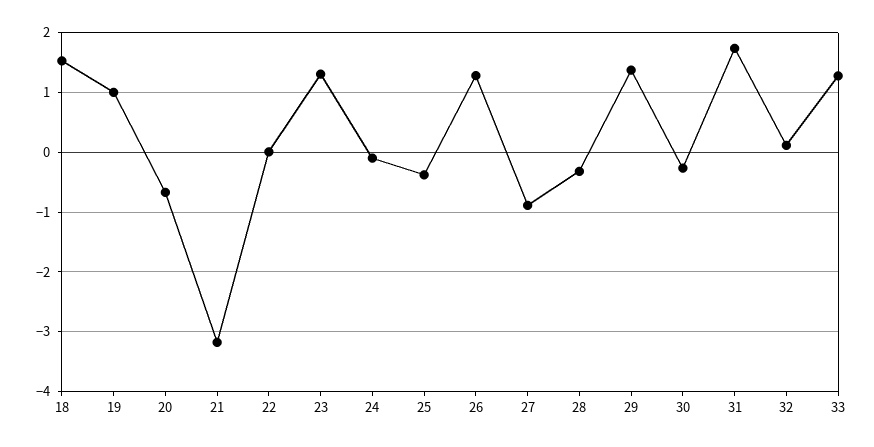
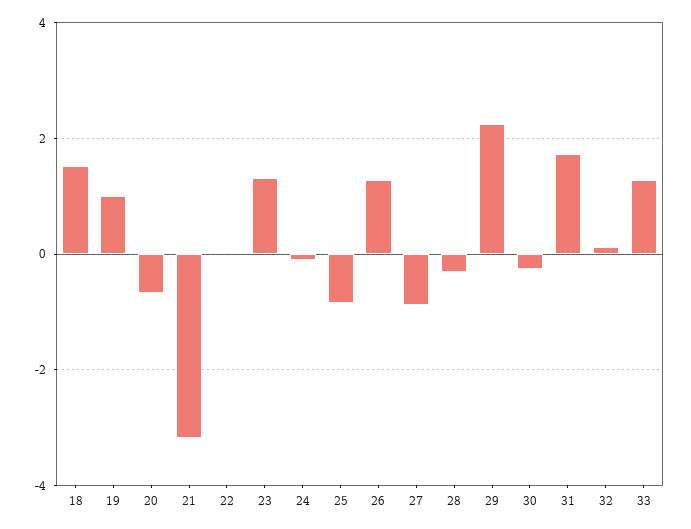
  {
    "18": 1.6,
    "19": 1,
    "20": -0.6,
    "21": -3.2,
    "22": 0,
    "23": 1.4,
    "24": 0,
-   "25": -0.4,
+   "25": -0.8,
    "26": 1.2,
    "27": -0.8,
    "28": -0.4,
-   "29": 1.4,
+   "29": 2.2,
    "30": -0.2,
    "31": 1.8,
    "32": 0.2,
    "33": 1.2
  }

